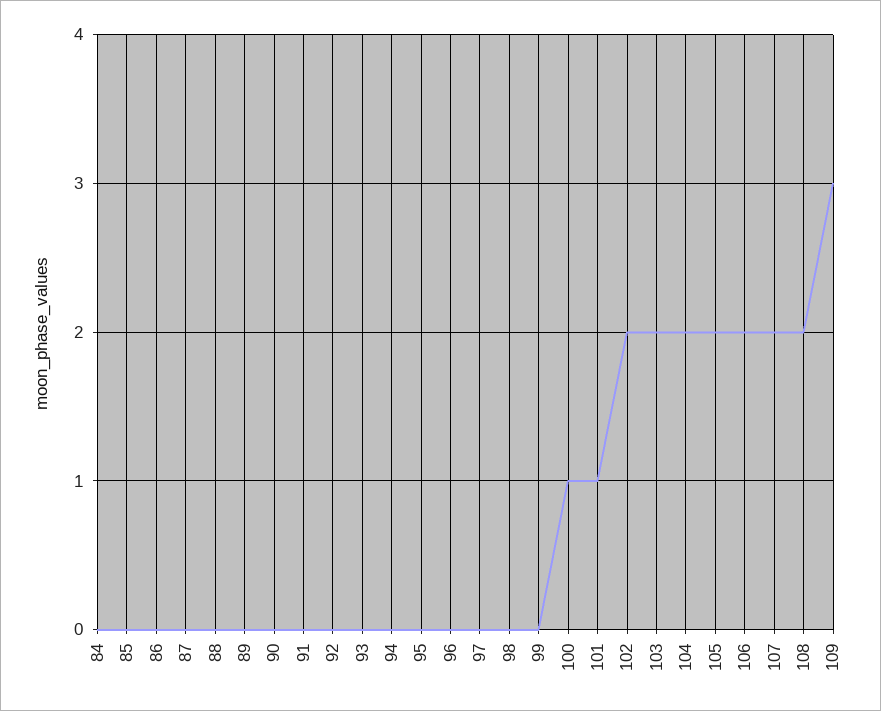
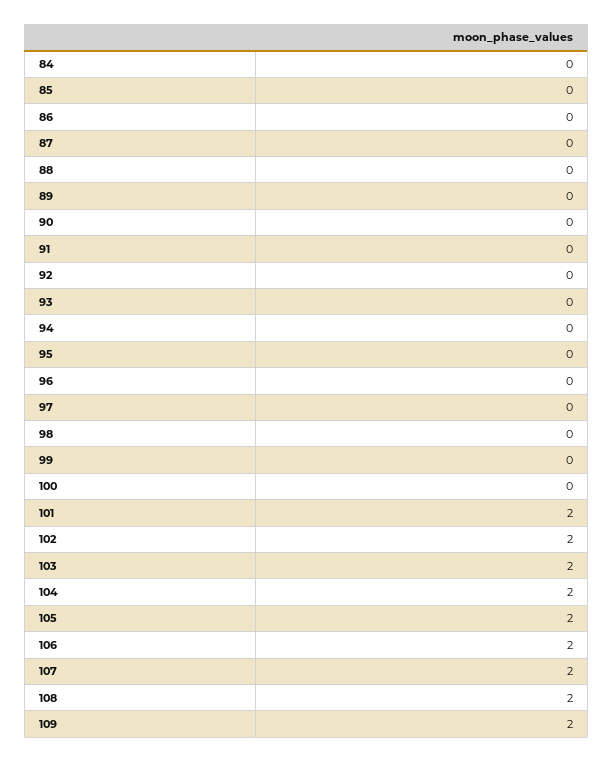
  {
    "84": 0,
    "85": 0,
    "86": 0,
    "87": 0,
    "88": 0,
    "89": 0,
    "90": 0,
    "91": 0,
    "92": 0,
    "93": 0,
    "94": 0,
    "95": 0,
    "96": 0,
    "97": 0,
    "98": 0,
    "99": 0,
-   "100": 1,
+   "100": 0,
-   "101": 1,
+   "101": 2,
    "102": 2,
    "103": 2,
    "104": 2,
    "105": 2,
    "106": 2,
    "107": 2,
    "108": 2,
-   "109": 3
+   "109": 2
  }

